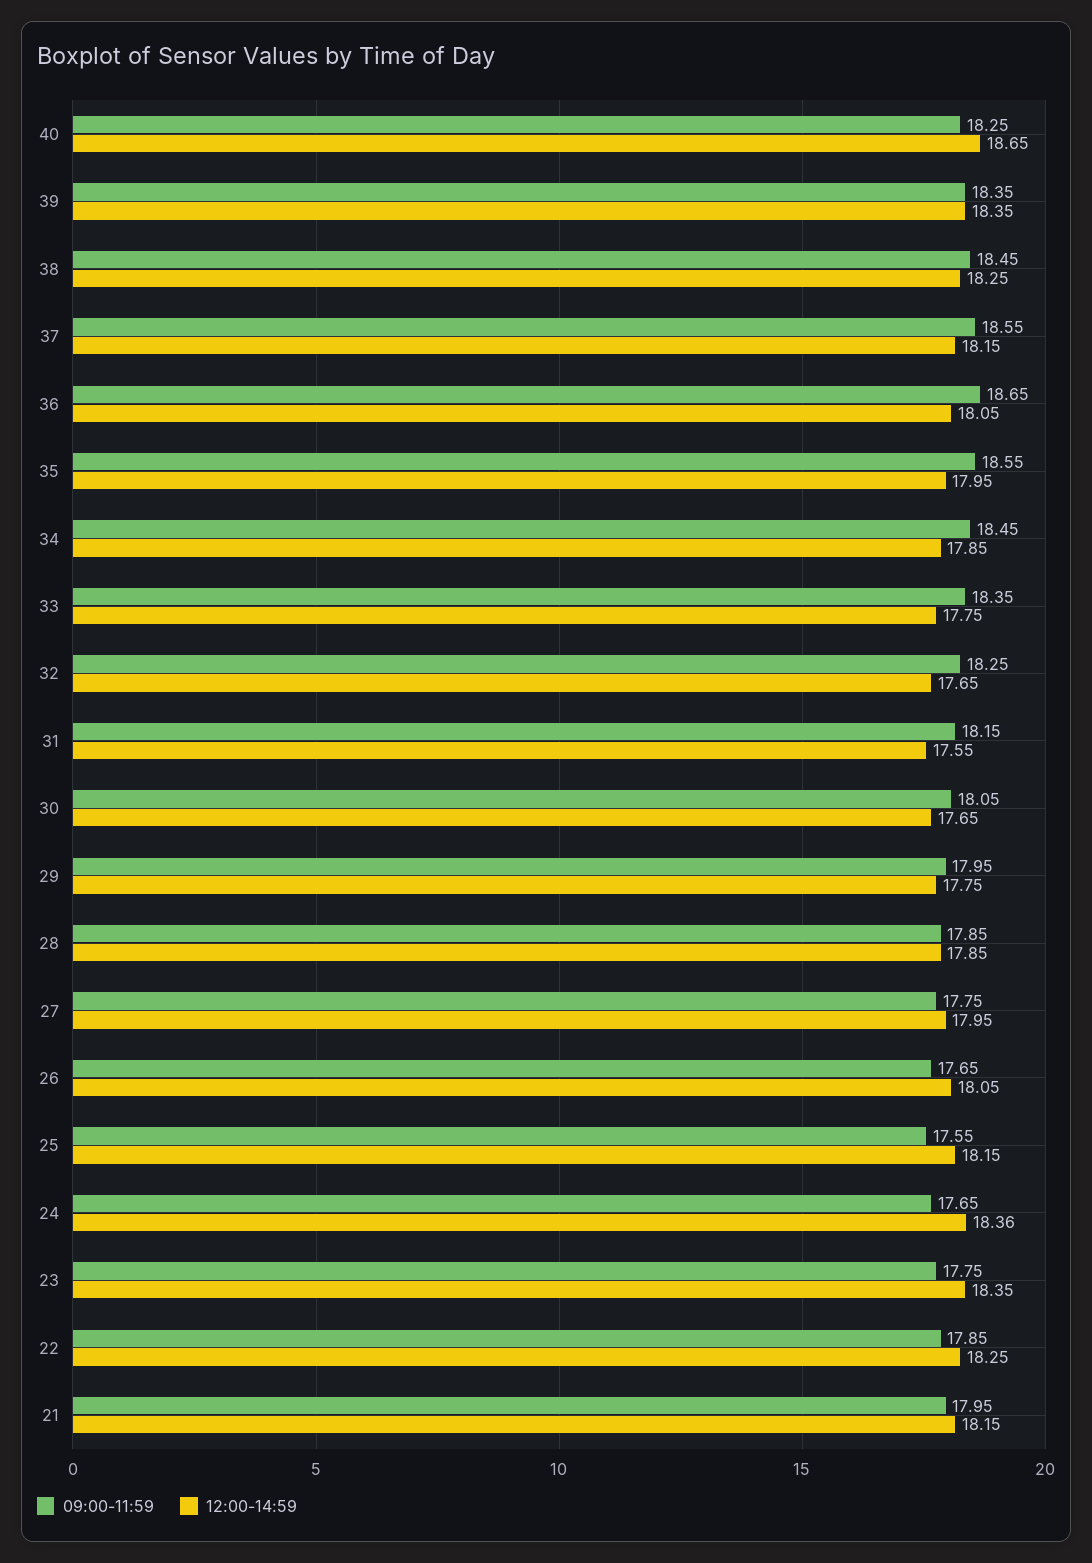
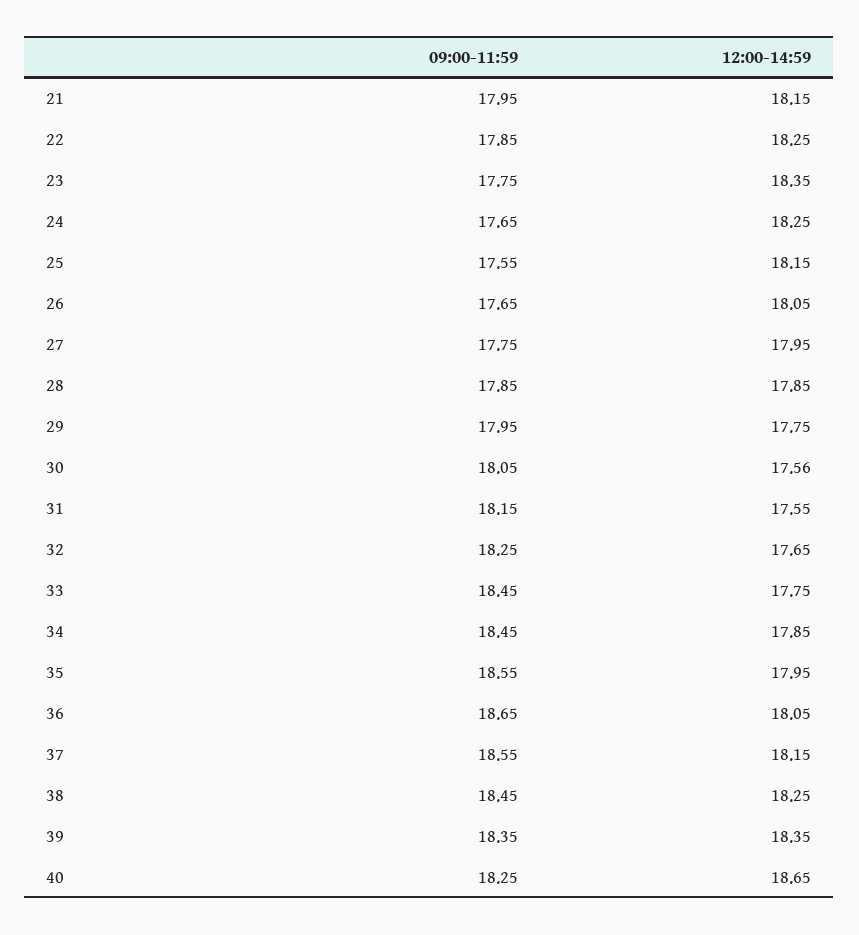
  {
    "09:00-11:59": {
      "40": 18.25,
      "39": 18.35,
      "38": 18.45,
      "37": 18.55,
      "36": 18.65,
      "35": 18.55,
      "34": 18.45,
-     "33": 18.35,
+     "33": 18.45,
      "32": 18.25,
      "31": 18.15,
      "30": 18.05,
      "29": 17.95,
      "28": 17.85,
      "27": 17.75,
      "26": 17.65,
      "25": 17.55,
      "24": 17.65,
      "23": 17.75,
      "22": 17.85,
      "21": 17.95
    },
    "12:00-14:59": {
      "40": 18.65,
      "39": 18.35,
      "38": 18.25,
      "37": 18.15,
      "36": 18.05,
      "35": 17.95,
      "34": 17.85,
      "33": 17.75,
      "32": 17.65,
      "31": 17.55,
-     "30": 17.65,
+     "30": 17.56,
      "29": 17.75,
      "28": 17.85,
      "27": 17.95,
      "26": 18.05,
      "25": 18.15,
-     "24": 18.36,
+     "24": 18.25,
      "23": 18.35,
      "22": 18.25,
      "21": 18.15
    }
  }

